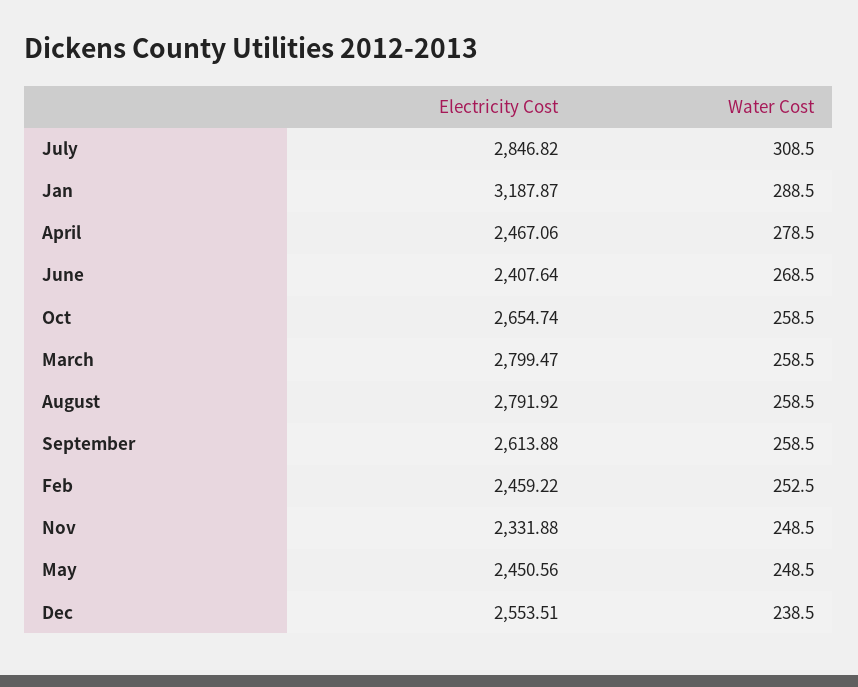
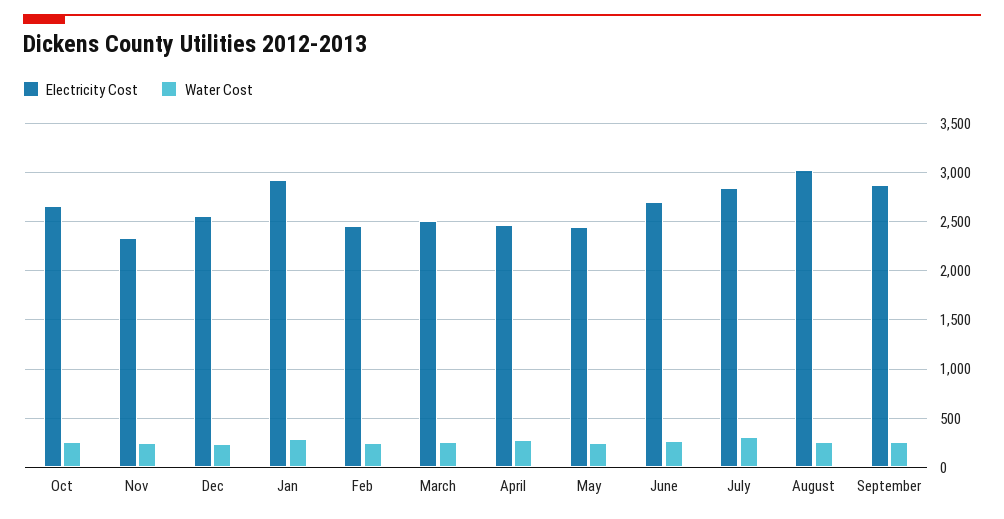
  {
    "Electricity Cost": {
      "July": 2846.82,
-     "Jan": 3187.87,
+     "Jan": 2900,
      "April": 2467.06,
-     "June": 2407.64,
+     "June": 2700,
      "Oct": 2654.74,
-     "March": 2799.47,
+     "March": 2500,
-     "August": 2791.92,
+     "August": 3000,
-     "September": 2613.88,
+     "September": 2900,
      "Feb": 2459.22,
      "Nov": 2331.88,
      "May": 2450.56,
      "Dec": 2553.51
    },
    "Water Cost": {
      "July": 308.5,
      "Jan": 288.5,
      "April": 278.5,
      "June": 268.5,
      "Oct": 258.5,
      "March": 258.5,
      "August": 258.5,
      "September": 258.5,
      "Feb": 252.5,
      "Nov": 248.5,
      "May": 248.5,
      "Dec": 238.5
    }
  }

